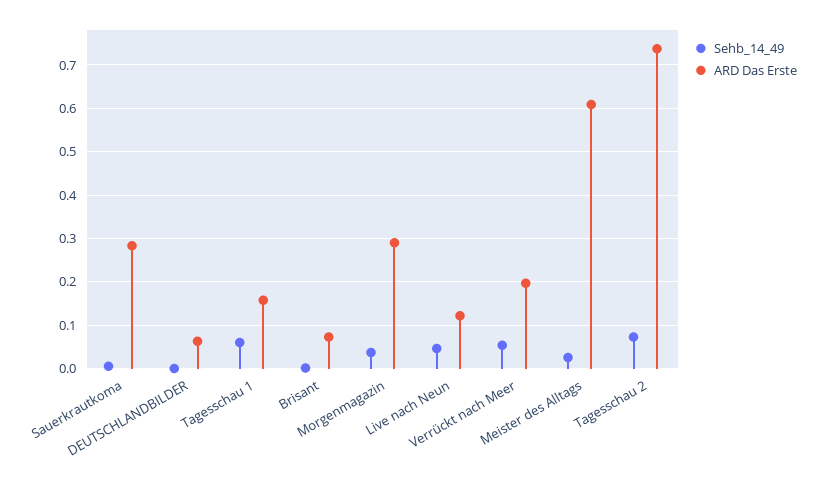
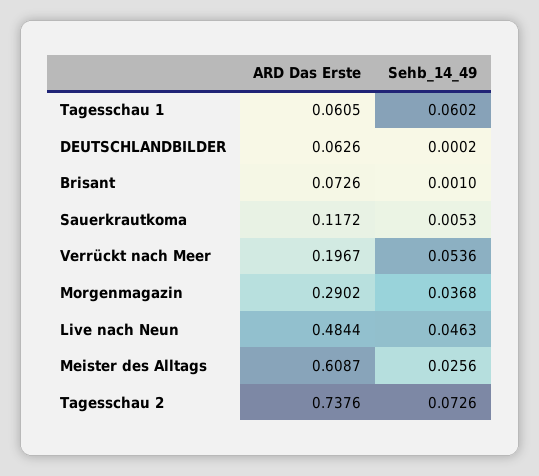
  {
    "Sehb_14_49": {
      "Sauerkrautkoma": 0.0053,
      "DEUTSCHLANDBILDER": 0.0002,
      "Tagesschau 1": 0.0602,
      "Brisant": 0.001,
      "Morgenmagazin": 0.0368,
      "Live nach Neun": 0.0463,
      "Verrückt nach Meer": 0.0536,
      "Meister des Alltags": 0.0256,
      "Tagesschau 2": 0.0726
    },
    "ARD Das Erste": {
-     "Sauerkrautkoma": 0.28,
+     "Sauerkrautkoma": 0.1172,
      "DEUTSCHLANDBILDER": 0.0626,
-     "Tagesschau 1": 0.16,
+     "Tagesschau 1": 0.0605,
      "Brisant": 0.0726,
      "Morgenmagazin": 0.2902,
-     "Live nach Neun": 0.12,
+     "Live nach Neun": 0.4844,
      "Verrückt nach Meer": 0.1967,
      "Meister des Alltags": 0.6087,
      "Tagesschau 2": 0.7376
    }
  }

